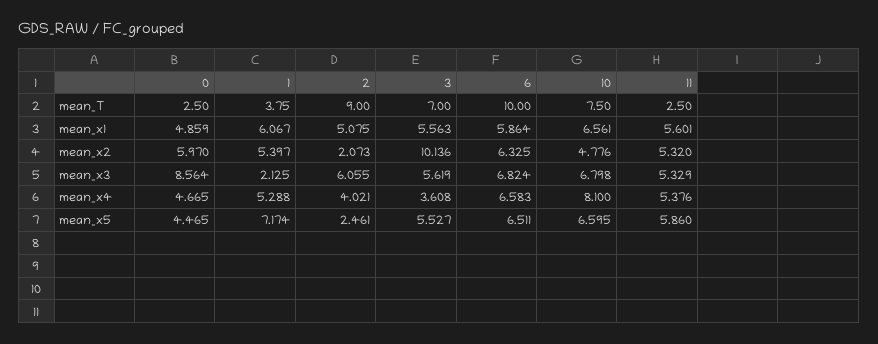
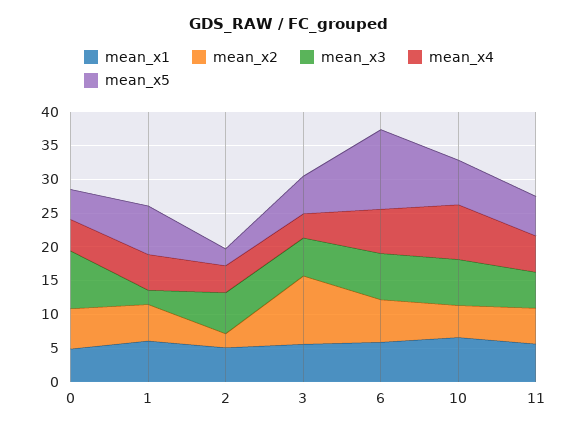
  {
-   "mean_T": {
-     "0": 2.5,
-     "1": 3.75,
-     "2": 9,
-     "3": 7,
-     "6": 10,
-     "10": 7.5,
-     "11": 2.5
-   },
    "mean_x1": {
      "0": 4.859,
      "1": 6.067,
      "2": 5.075,
      "3": 5.563,
      "6": 5.864,
      "10": 6.561,
      "11": 5.601
    },
    "mean_x2": {
      "0": 5.97,
      "1": 5.397,
      "2": 2.073,
      "3": 10.136,
      "6": 6.325,
      "10": 4.776,
      "11": 5.32
    },
    "mean_x3": {
      "0": 8.564,
      "1": 2.125,
      "2": 6.055,
      "3": 5.619,
      "6": 6.824,
      "10": 6.798,
      "11": 5.329
    },
    "mean_x4": {
      "0": 4.665,
      "1": 5.288,
      "2": 4.021,
      "3": 3.608,
      "6": 6.583,
      "10": 8.1,
      "11": 5.376
    },
    "mean_x5": {
      "0": 4.465,
      "1": 7.174,
      "2": 2.461,
      "3": 5.527,
-     "6": 6.511,
+     "6": 12.5,
      "10": 6.595,
      "11": 5.86
    }
  }

